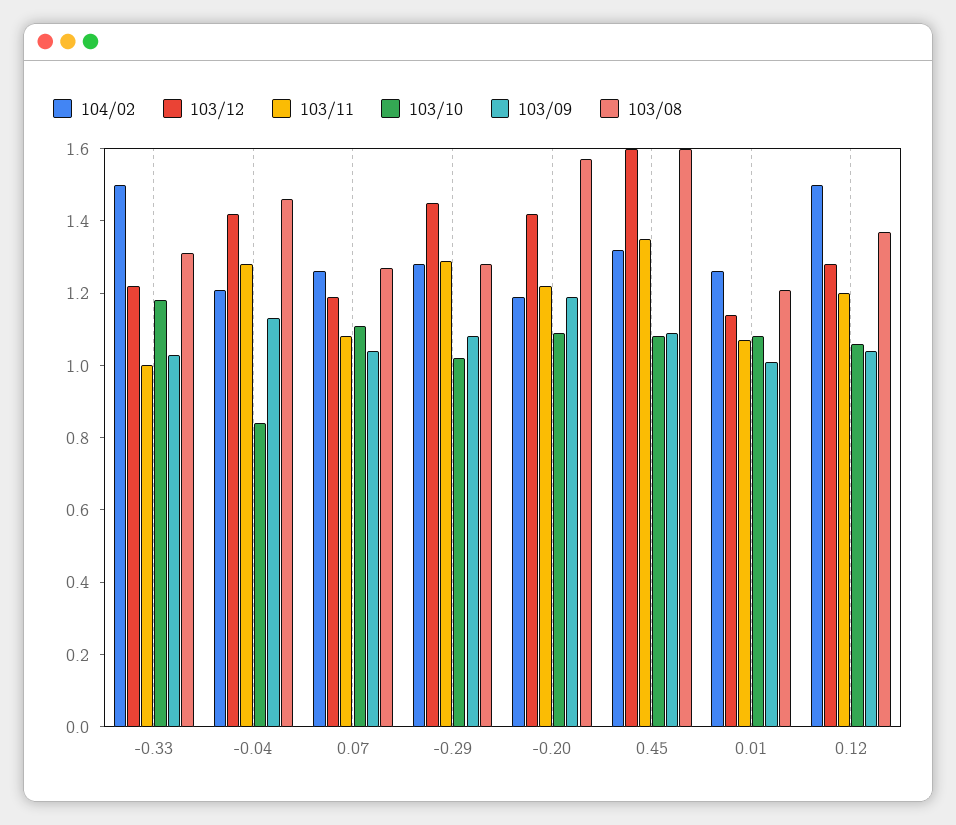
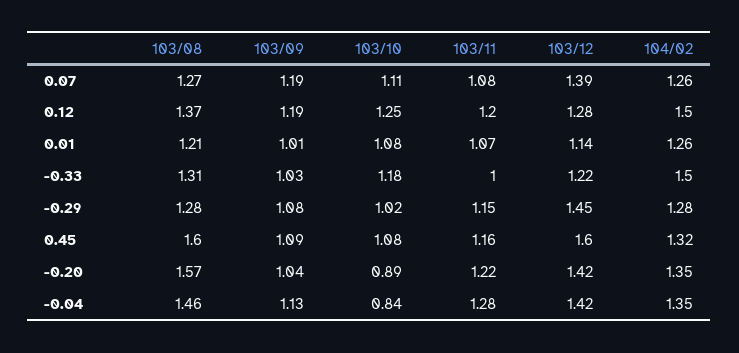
  {
    "104/02": {
      "-0.33": 1.5,
-     "-0.04": 1.2,
+     "-0.04": 1.35,
      "0.07": 1.26,
      "-0.29": 1.28,
-     "-0.20": 1.2,
+     "-0.20": 1.35,
      "0.45": 1.32,
      "0.01": 1.26,
      "0.12": 1.5
    },
    "103/12": {
      "-0.33": 1.22,
      "-0.04": 1.42,
-     "0.07": 1.2,
+     "0.07": 1.39,
      "-0.29": 1.45,
      "-0.20": 1.42,
      "0.45": 1.6,
      "0.01": 1.14,
      "0.12": 1.28
    },
    "103/11": {
      "-0.33": 1,
      "-0.04": 1.28,
      "0.07": 1.08,
-     "-0.29": 1.3,
+     "-0.29": 1.15,
      "-0.20": 1.22,
-     "0.45": 1.35,
+     "0.45": 1.16,
      "0.01": 1.07,
      "0.12": 1.2
    },
    "103/10": {
      "-0.33": 1.18,
      "-0.04": 0.84,
      "0.07": 1.11,
      "-0.29": 1.02,
-     "-0.20": 1.1,
+     "-0.20": 0.89,
      "0.45": 1.08,
      "0.01": 1.08,
-     "0.12": 1.05
+     "0.12": 1.25
    },
    "103/09": {
      "-0.33": 1.03,
      "-0.04": 1.13,
-     "0.07": 1.05,
+     "0.07": 1.19,
      "-0.29": 1.08,
-     "-0.20": 1.2,
+     "-0.20": 1.04,
      "0.45": 1.09,
      "0.01": 1.01,
-     "0.12": 1.05
+     "0.12": 1.19
    },
    "103/08": {
      "-0.33": 1.31,
      "-0.04": 1.46,
      "0.07": 1.27,
      "-0.29": 1.28,
      "-0.20": 1.57,
      "0.45": 1.6,
      "0.01": 1.21,
      "0.12": 1.37
    }
  }

